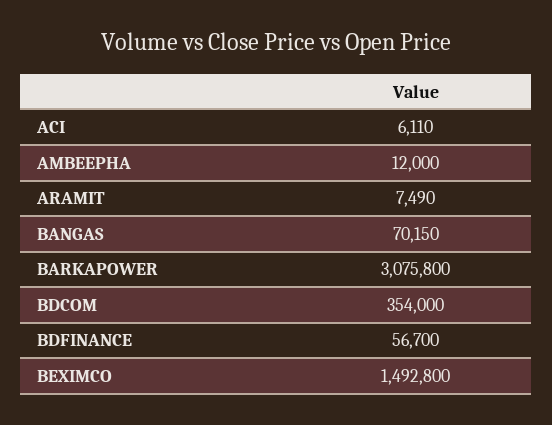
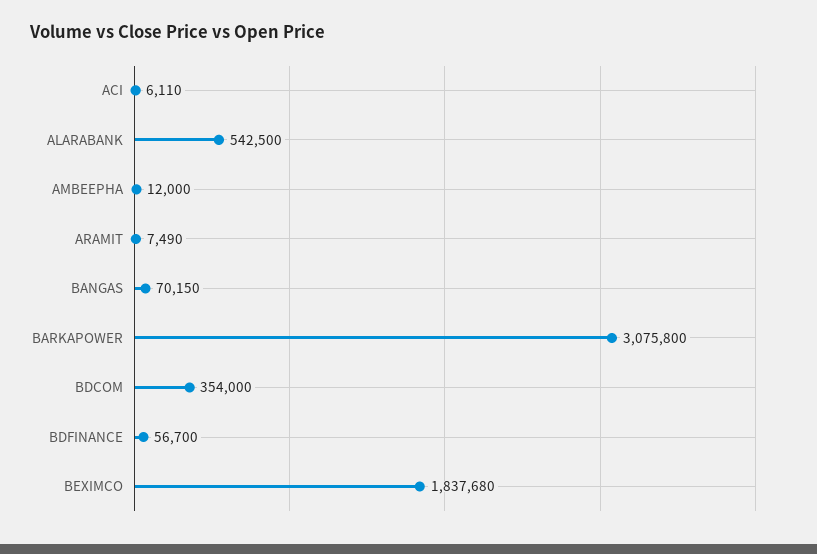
  {
    "ACI": 6110,
    "AMBEEPHA": 12000,
    "ARAMIT": 7490,
    "BANGAS": 70150,
    "BARKAPOWER": 3075800,
    "BDCOM": 354000,
    "BDFINANCE": 56700,
-   "BEXIMCO": 1492800
+   "BEXIMCO": 1837680,
+   "ALARABANK": 542500
  }

